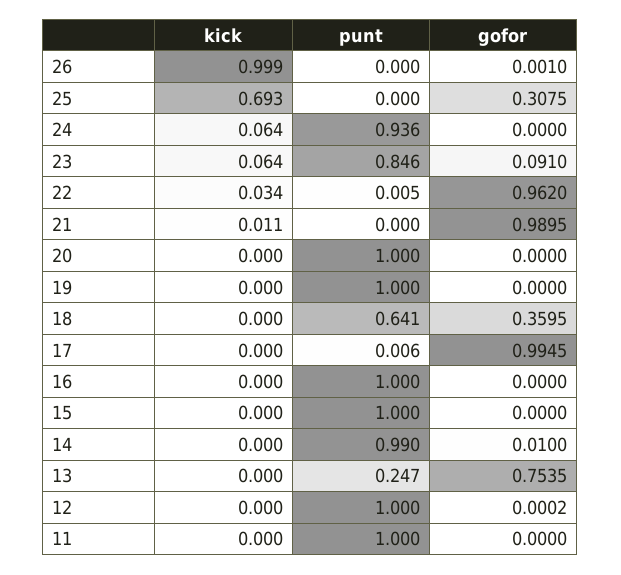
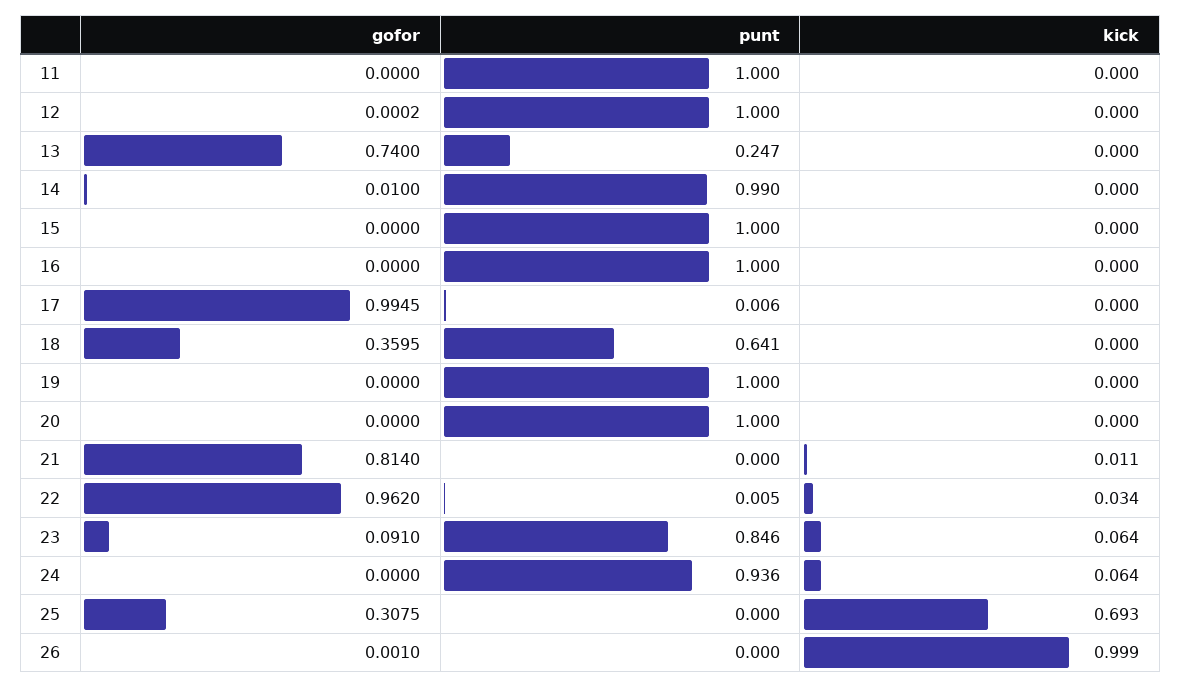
  {
    "kick": {
      "26": 0.999,
      "25": 0.693,
      "24": 0.064,
      "23": 0.064,
      "22": 0.034,
      "21": 0.011,
      "20": 0,
      "19": 0,
      "18": 0,
      "17": 0,
      "16": 0,
      "15": 0,
      "14": 0,
      "13": 0,
      "12": 0,
      "11": 0
    },
    "punt": {
      "26": 0,
      "25": 0,
      "24": 0.936,
      "23": 0.846,
      "22": 0.005,
      "21": 0,
      "20": 1,
      "19": 1,
      "18": 0.641,
      "17": 0.006,
      "16": 1,
      "15": 1,
      "14": 0.99,
      "13": 0.247,
      "12": 1,
      "11": 1
    },
    "gofor": {
      "26": 0.001,
      "25": 0.3075,
      "24": 0,
      "23": 0.091,
      "22": 0.962,
-     "21": 0.9895,
+     "21": 0.814,
      "20": 0,
      "19": 0,
      "18": 0.3595,
      "17": 0.9945,
      "16": 0,
      "15": 0,
      "14": 0.01,
-     "13": 0.7535,
+     "13": 0.74,
      "12": 0.0002,
      "11": 0
    }
  }

